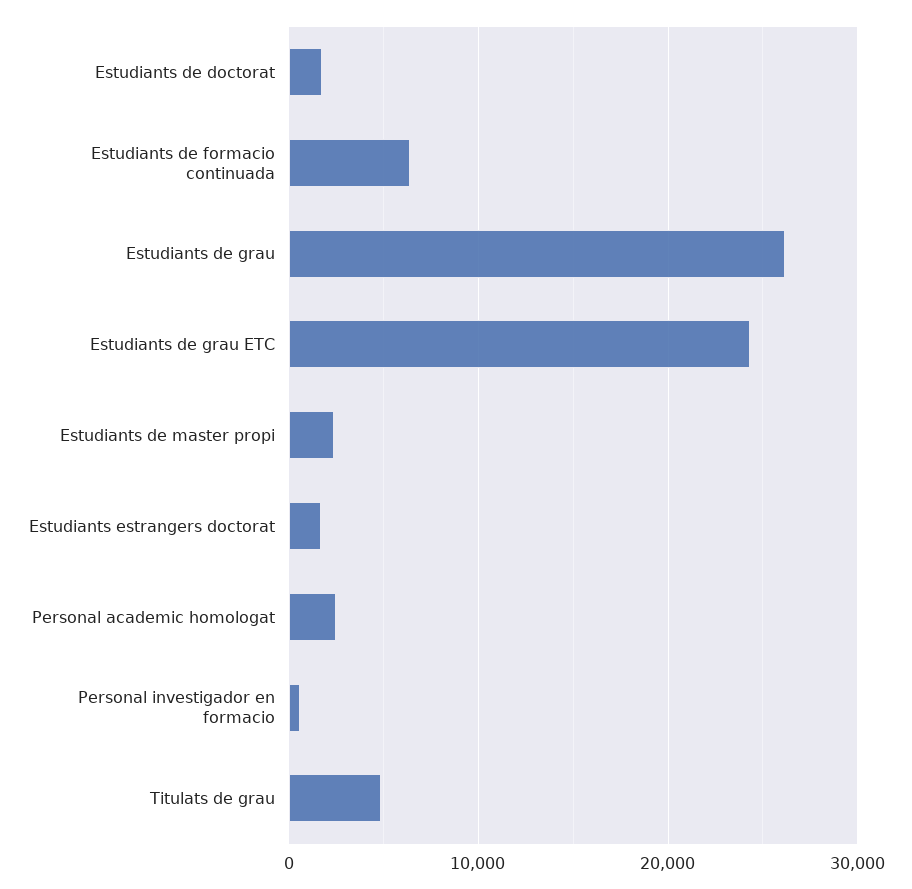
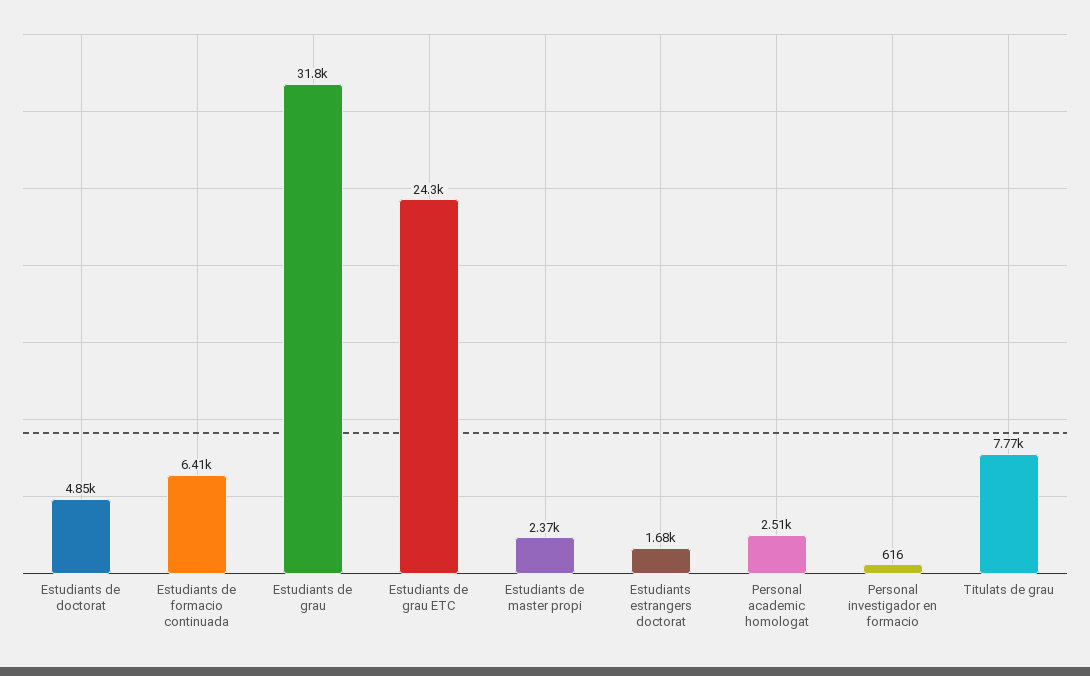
  {
-   "Estudiants de doctorat": 2000,
+   "Estudiants de doctorat": 4850,
    "Estudiants de formacio continuada": 6410,
-   "Estudiants de grau": 26000,
+   "Estudiants de grau": 31800,
    "Estudiants de grau ETC": 24300,
    "Estudiants de master propi": 2370,
    "Estudiants estrangers doctorat": 1680,
    "Personal academic homologat": 2510,
    "Personal investigador en formacio": 616,
-   "Titulats de grau": 5000
+   "Titulats de grau": 7770
  }

